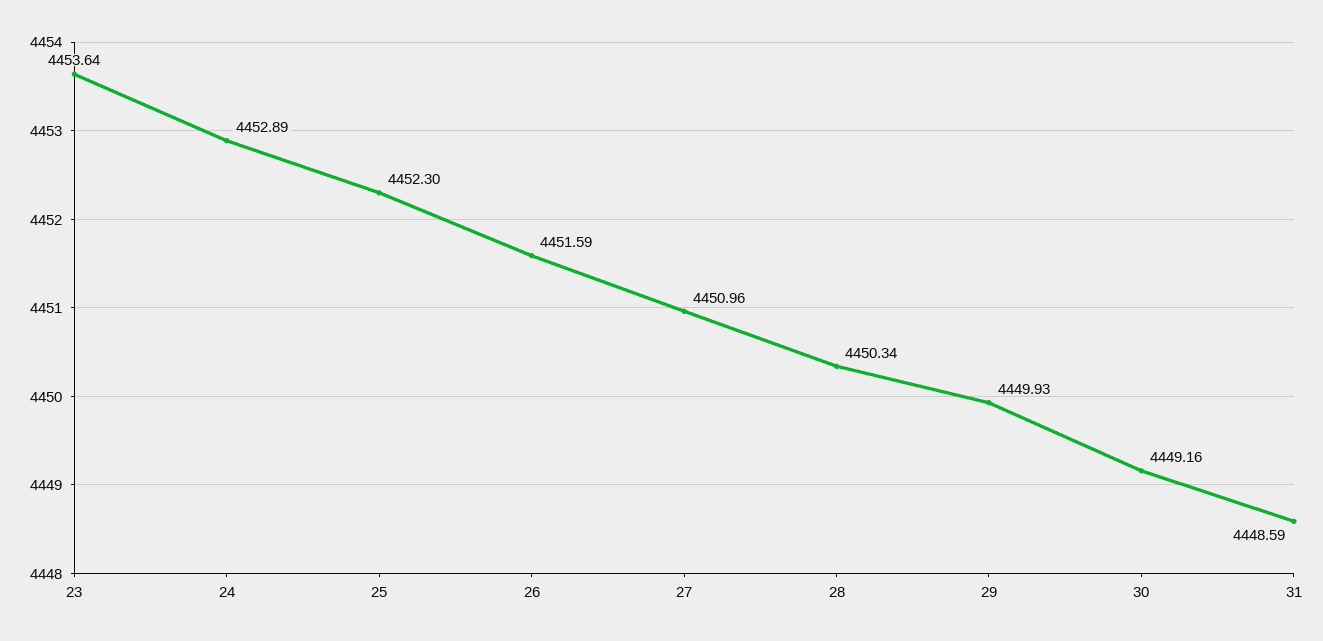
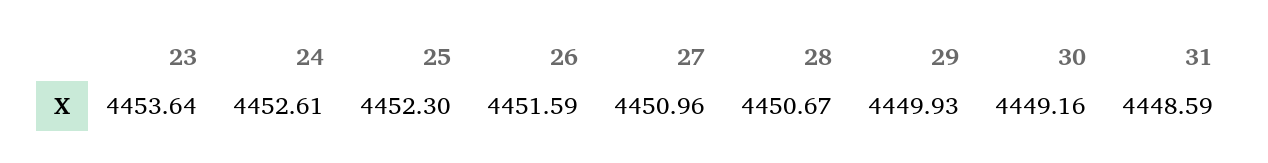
  {
    "23": 4453.64,
-   "24": 4452.89,
+   "24": 4452.61,
    "25": 4452.3,
    "26": 4451.59,
    "27": 4450.96,
-   "28": 4450.34,
+   "28": 4450.67,
    "29": 4449.93,
    "30": 4449.16,
    "31": 4448.59
  }

